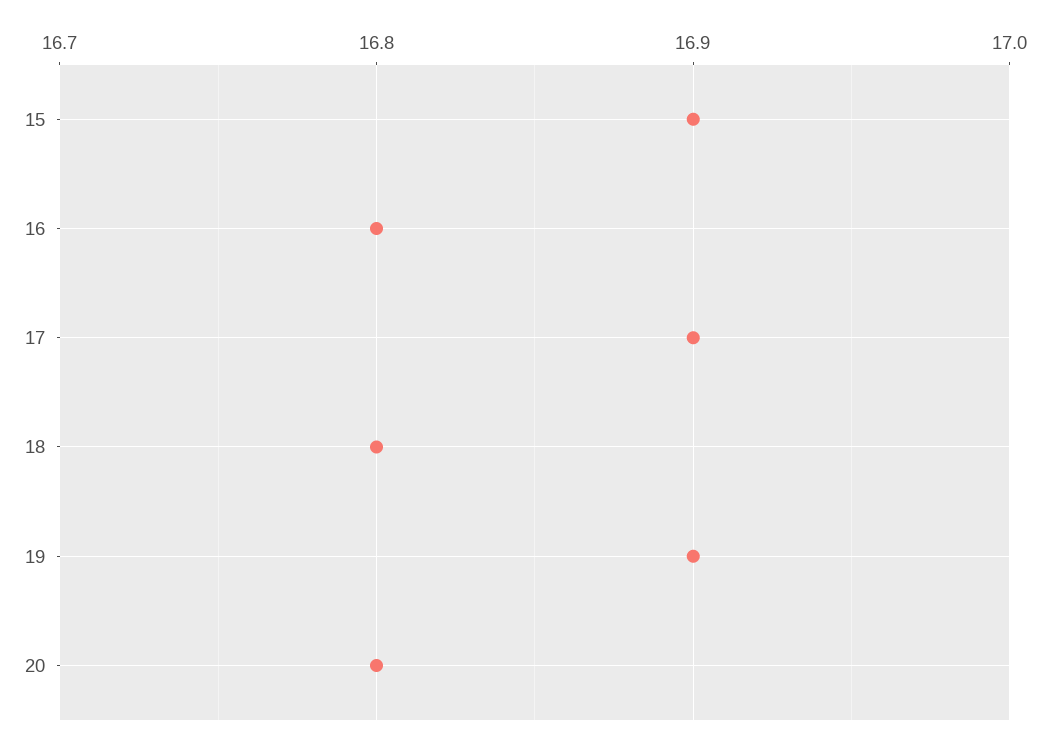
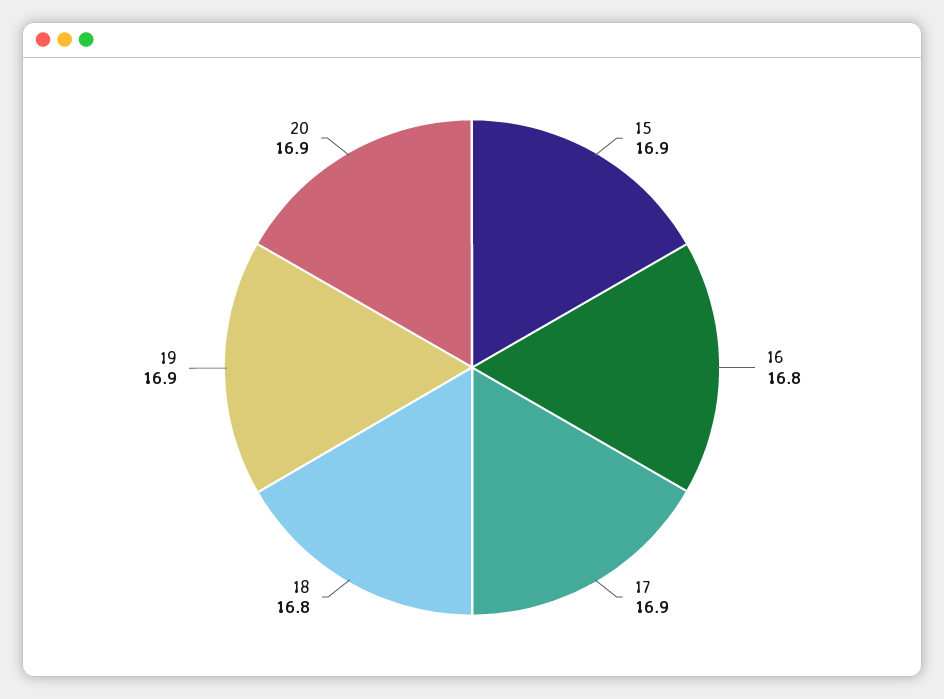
  {
    "15": 16.9,
    "16": 16.8,
    "17": 16.9,
    "18": 16.8,
    "19": 16.9,
-   "20": 16.8
+   "20": 16.9
  }

